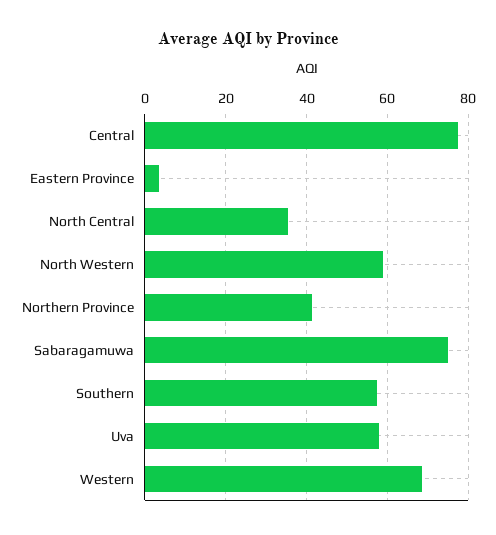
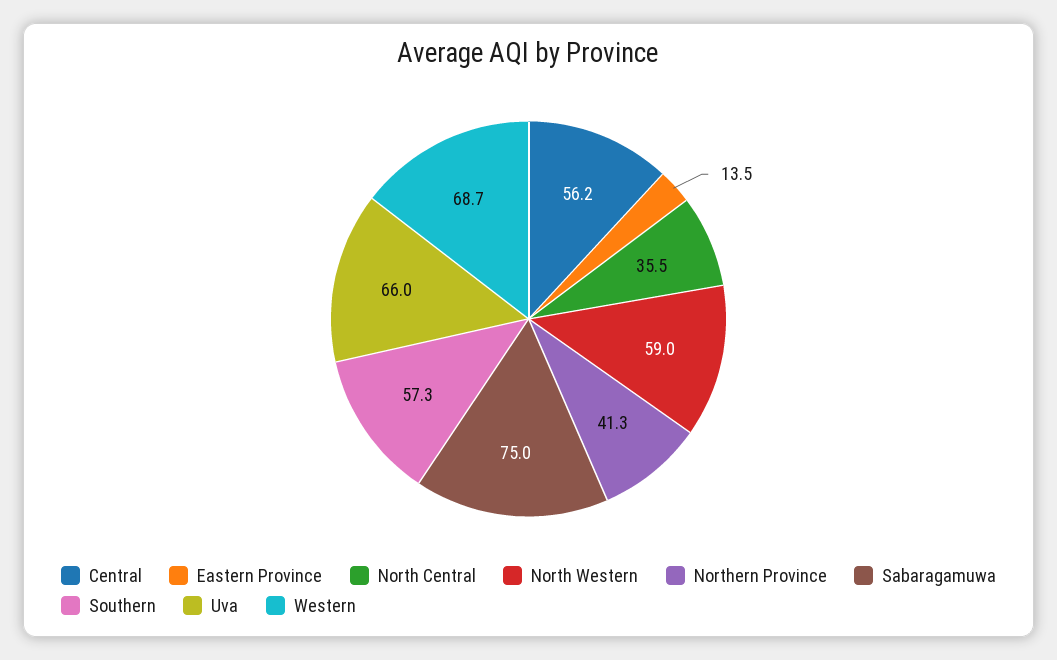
  {
-   "Central": 78,
+   "Central": 56.2,
-   "Eastern Province": 4,
+   "Eastern Province": 13.5,
    "North Central": 35.5,
    "North Western": 59,
    "Northern Province": 41.3,
    "Sabaragamuwa": 75,
    "Southern": 57.3,
-   "Uva": 58,
+   "Uva": 66,
    "Western": 68.7
  }

